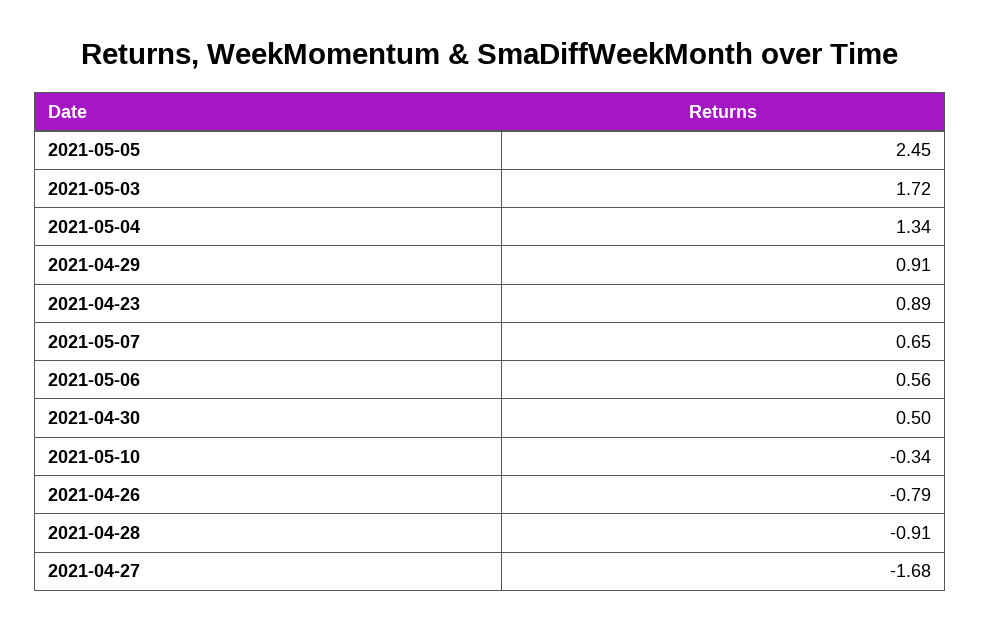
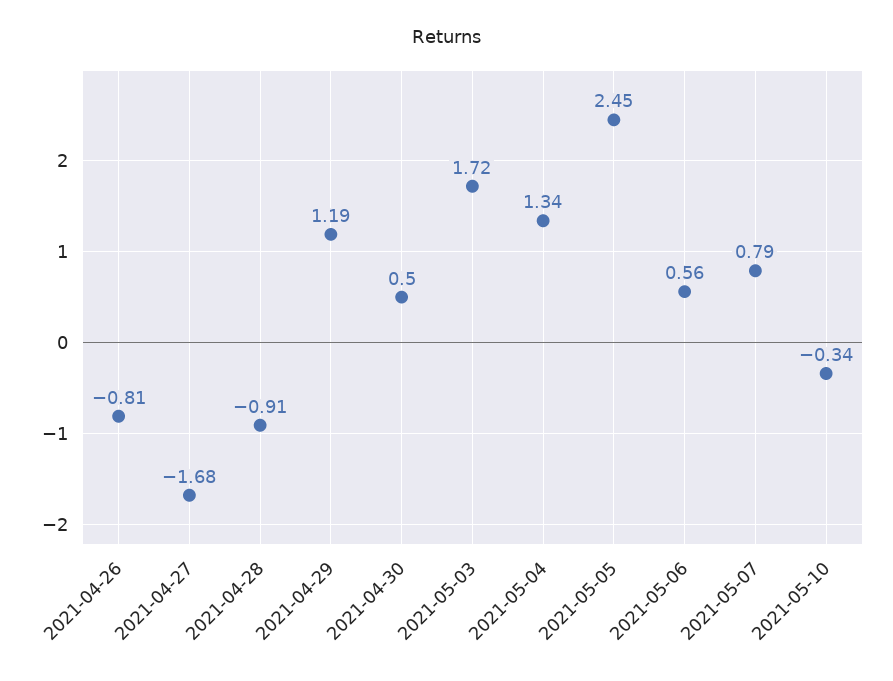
  {
    "2021-05-05": 2.45,
    "2021-05-03": 1.72,
    "2021-05-04": 1.34,
-   "2021-04-29": 0.91,
+   "2021-04-29": 1.19,
-   "2021-04-23": 0.89,
-   "2021-05-07": 0.65,
+   "2021-05-07": 0.79,
    "2021-05-06": 0.56,
    "2021-04-30": 0.5,
    "2021-05-10": -0.34,
-   "2021-04-26": -0.79,
+   "2021-04-26": -0.81,
    "2021-04-28": -0.91,
    "2021-04-27": -1.68
  }

